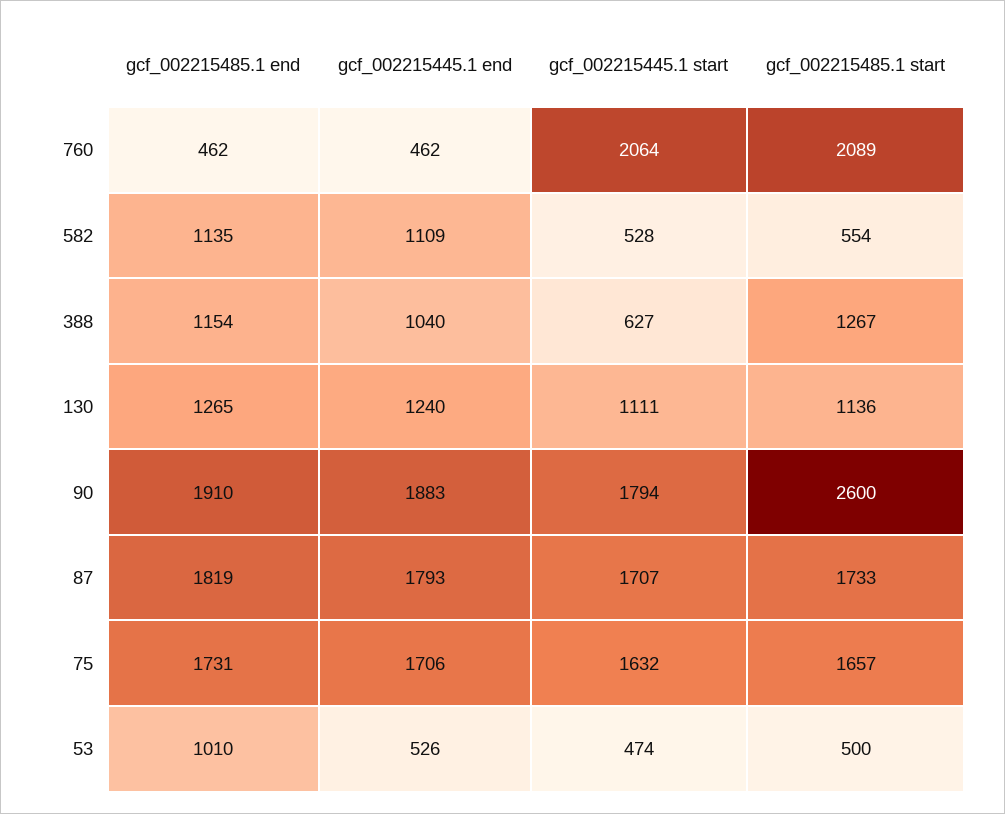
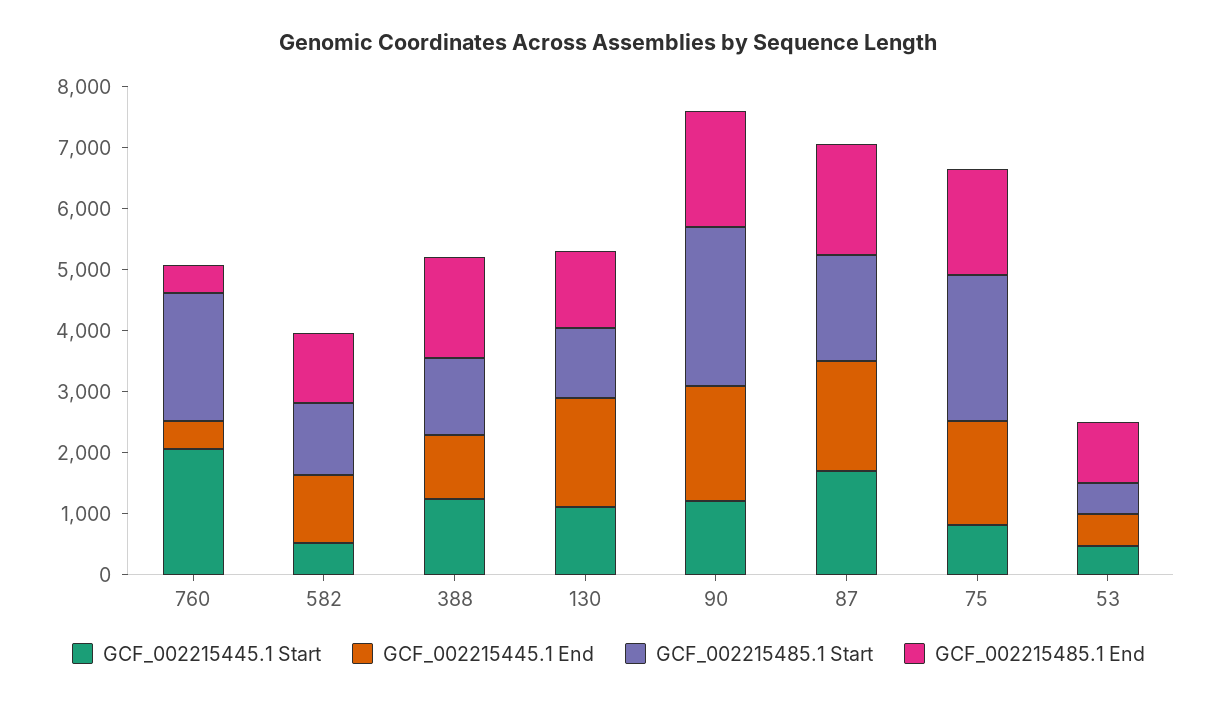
  {
    "gcf_002215485.1 end": {
      "760": 462,
      "582": 1135,
-     "388": 1154,
+     "388": 1600,
      "130": 1265,
      "90": 1910,
      "87": 1819,
      "75": 1731,
      "53": 1010
    },
    "gcf_002215445.1 end": {
      "760": 462,
      "582": 1109,
      "388": 1040,
-     "130": 1240,
+     "130": 1800,
      "90": 1883,
      "87": 1793,
      "75": 1706,
      "53": 526
    },
    "gcf_002215445.1 start": {
      "760": 2064,
      "582": 528,
-     "388": 627,
+     "388": 1200,
      "130": 1111,
-     "90": 1794,
+     "90": 1200,
      "87": 1707,
-     "75": 1632,
+     "75": 800,
      "53": 474
    },
    "gcf_002215485.1 start": {
      "760": 2089,
-     "582": 554,
+     "582": 1200,
      "388": 1267,
      "130": 1136,
      "90": 2600,
      "87": 1733,
-     "75": 1657,
+     "75": 2400,
      "53": 500
    }
  }

